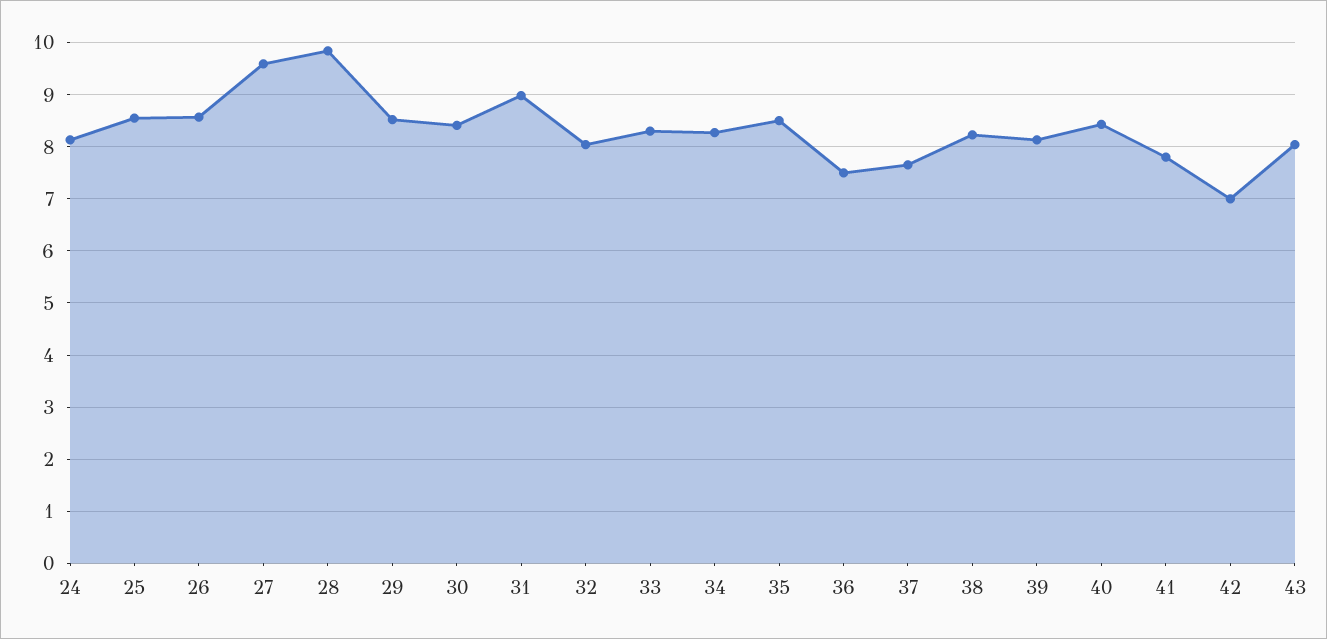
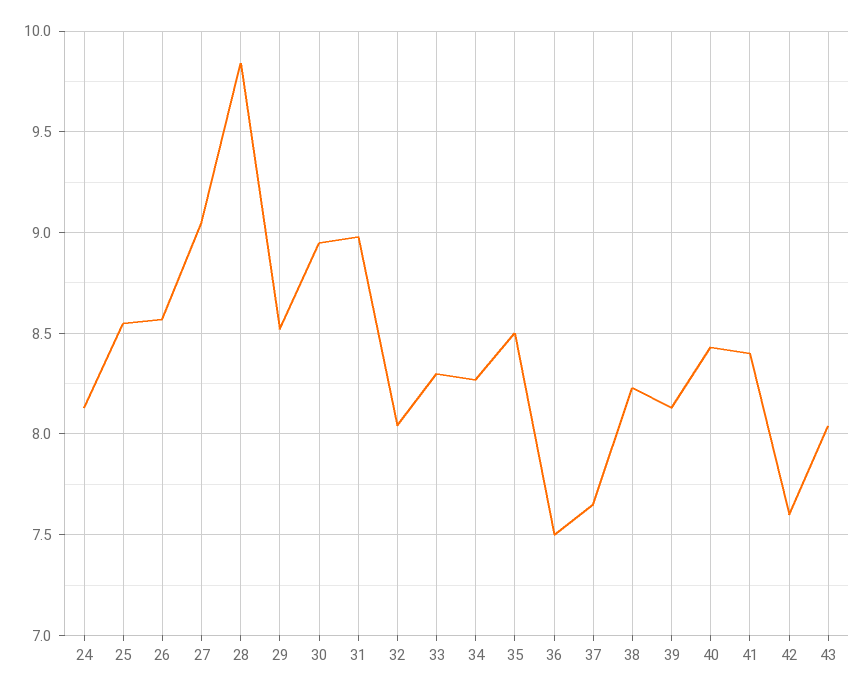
  {
    "24": 8.15,
    "25": 8.55,
    "26": 8.55,
-   "27": 9.6,
+   "27": 9.05,
    "28": 9.85,
    "29": 8.5,
-   "30": 8.4,
+   "30": 8.95,
    "31": 9,
    "32": 8.05,
    "33": 8.3,
    "34": 8.25,
    "35": 8.5,
    "36": 7.5,
    "37": 7.65,
    "38": 8.25,
    "39": 8.15,
    "40": 8.45,
-   "41": 7.8,
+   "41": 8.4,
-   "42": 7,
+   "42": 7.6,
    "43": 8.05
  }

